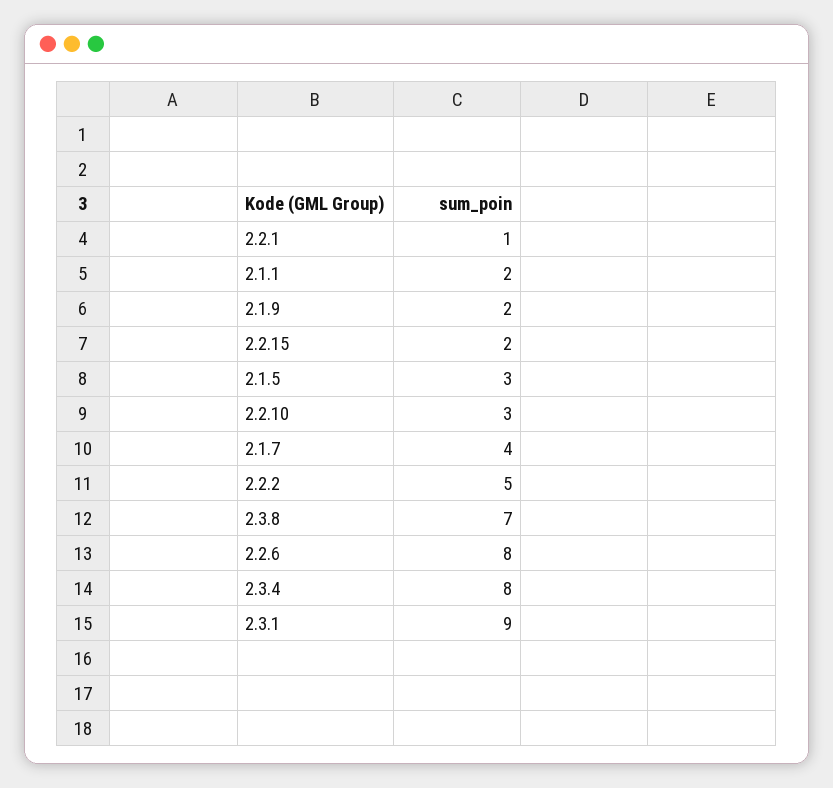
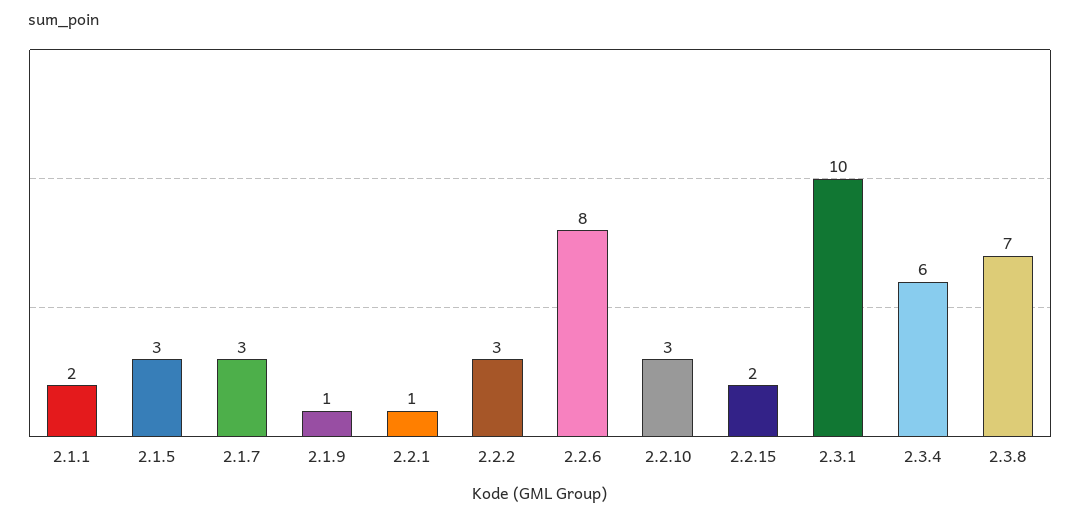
  {
    "2.2.1": 1,
    "2.1.1": 2,
-   "2.1.9": 2,
+   "2.1.9": 1,
    "2.2.15": 2,
    "2.1.5": 3,
    "2.2.10": 3,
-   "2.1.7": 4,
+   "2.1.7": 3,
-   "2.2.2": 5,
+   "2.2.2": 3,
    "2.3.8": 7,
    "2.2.6": 8,
-   "2.3.4": 8,
+   "2.3.4": 6,
-   "2.3.1": 9
+   "2.3.1": 10
  }

